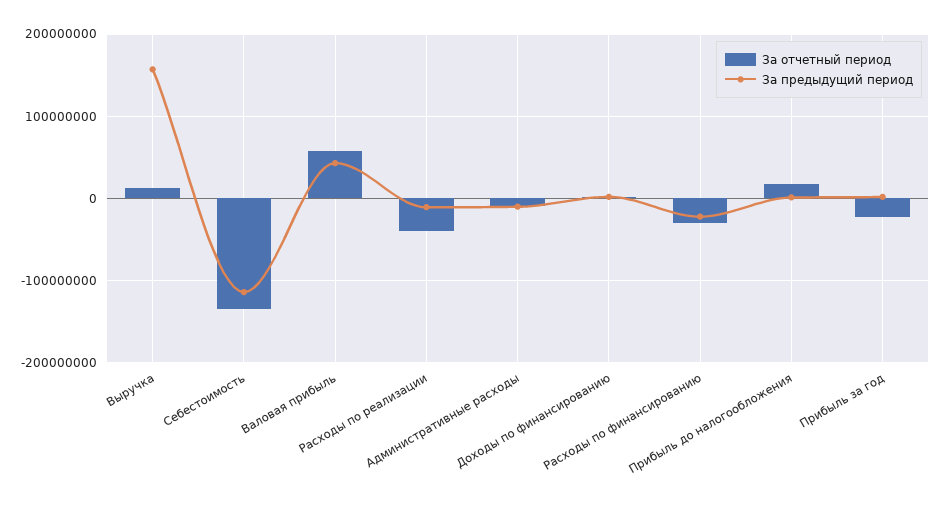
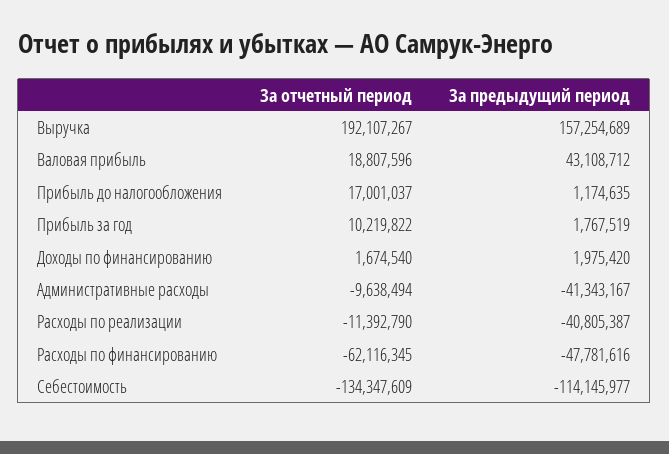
  {
    "За отчетный период": {
-     "Выручка": 10000000,
+     "Выручка": 192107267,
      "Себестоимость": -134347609,
-     "Валовая прибыль": 60000000,
+     "Валовая прибыль": 18807596,
-     "Расходы по реализации": -40000000,
+     "Расходы по реализации": -11392790,
      "Административные расходы": -9638494,
      "Доходы по финансированию": 1674540,
-     "Расходы по финансированию": -30000000,
+     "Расходы по финансированию": -62116345,
      "Прибыль до налогообложения": 17001037,
-     "Прибыль за год": -20000000
+     "Прибыль за год": 10219822
    },
    "За предыдущий период": {
      "Выручка": 157254689,
      "Себестоимость": -114145977,
      "Валовая прибыль": 43108712,
-     "Расходы по реализации": -10000000,
+     "Расходы по реализации": -40805387,
-     "Административные расходы": -10000000,
+     "Административные расходы": -41343167,
      "Доходы по финансированию": 1975420,
-     "Расходы по финансированию": -20000000,
+     "Расходы по финансированию": -47781616,
      "Прибыль до налогообложения": 1174635,
      "Прибыль за год": 1767519
    }
  }

